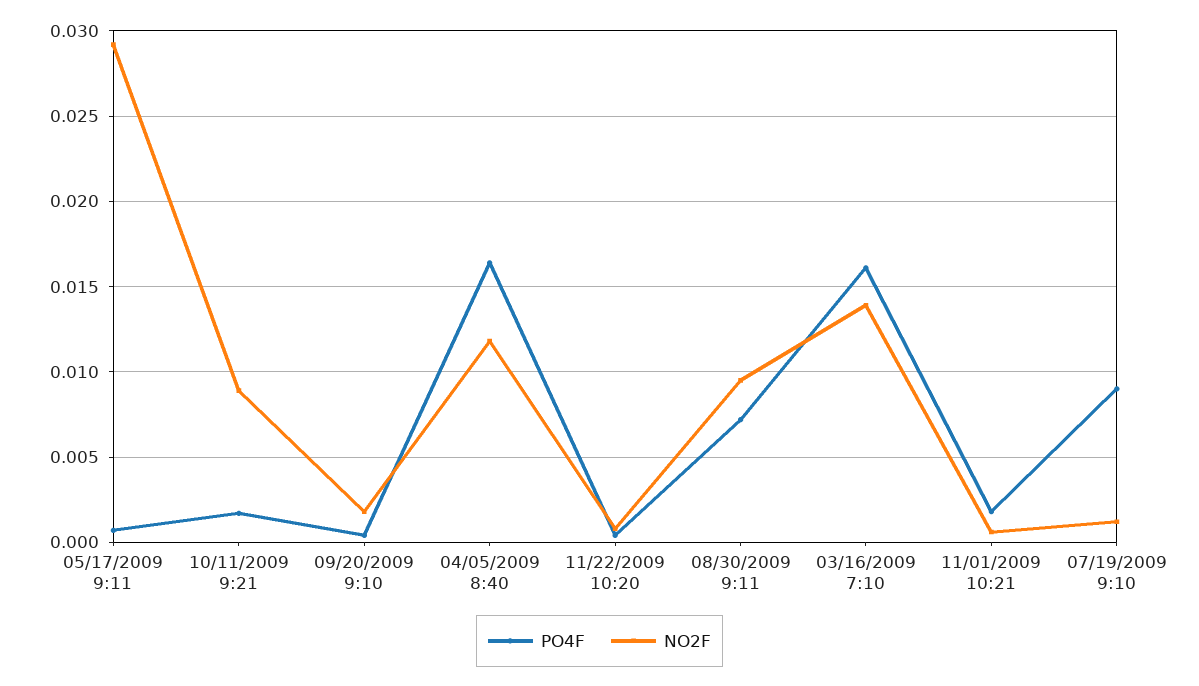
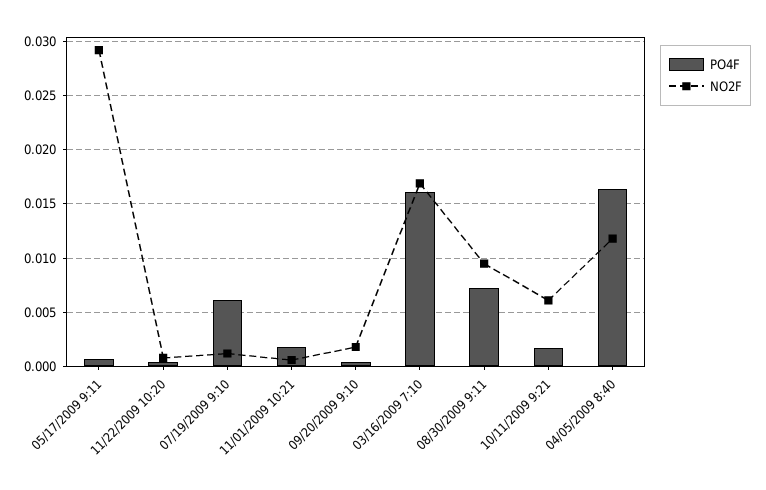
  {
    "PO4F": {
      "05/17/2009 9:11": 0.0005,
      "10/11/2009 9:21": 0.0015,
      "09/20/2009 9:10": 0.0005,
      "04/05/2009 8:40": 0.0165,
      "11/22/2009 10:20": 0.0005,
      "08/30/2009 9:11": 0.007,
      "03/16/2009 7:10": 0.016,
      "11/01/2009 10:21": 0.002,
-     "07/19/2009 9:10": 0.009
+     "07/19/2009 9:10": 0.006
    },
    "NO2F": {
      "05/17/2009 9:11": 0.029,
-     "10/11/2009 9:21": 0.009,
+     "10/11/2009 9:21": 0.006,
      "09/20/2009 9:10": 0.002,
      "04/05/2009 8:40": 0.012,
      "11/22/2009 10:20": 0.001,
      "08/30/2009 9:11": 0.0095,
-     "03/16/2009 7:10": 0.014,
+     "03/16/2009 7:10": 0.017,
      "11/01/2009 10:21": 0.0005,
      "07/19/2009 9:10": 0.001
    }
  }

